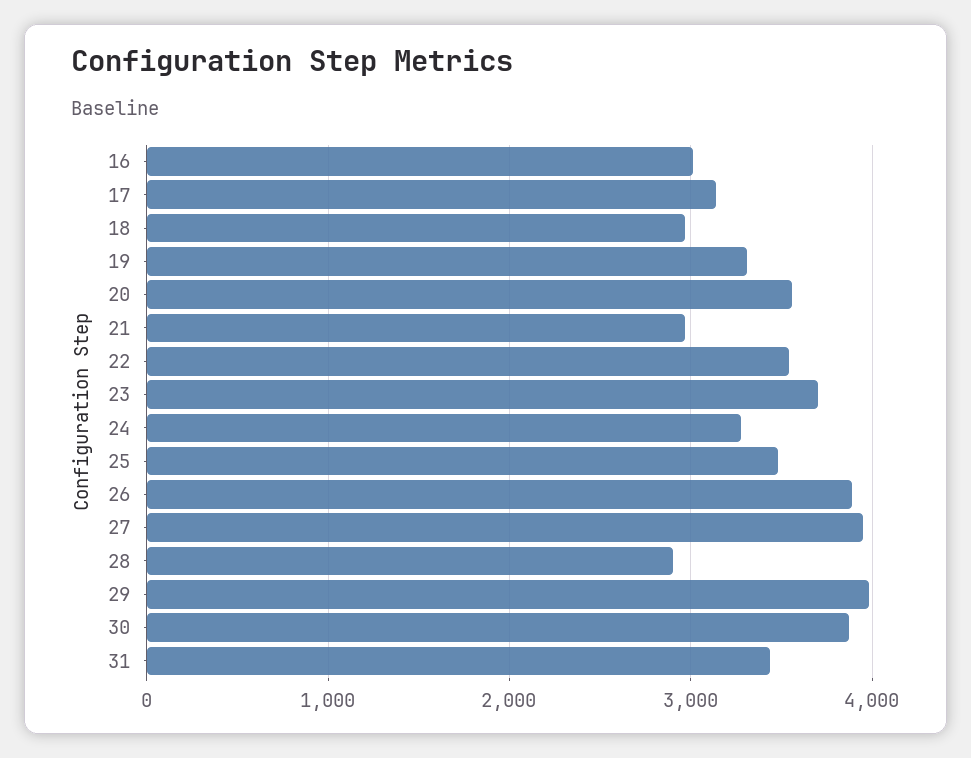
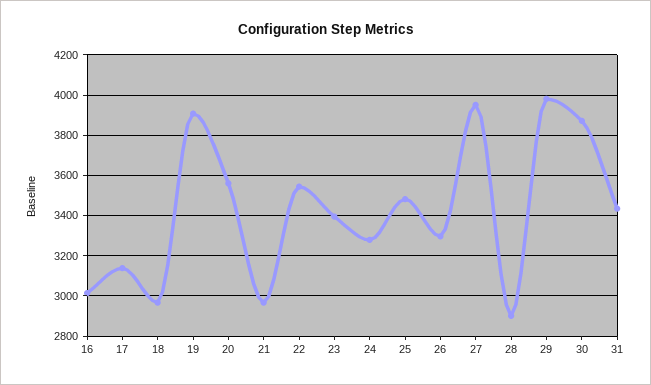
  {
    "16": 3000,
    "17": 3150,
    "18": 2950,
-   "19": 3300,
+   "19": 3900,
    "20": 3550,
    "21": 2950,
    "22": 3550,
-   "23": 3700,
+   "23": 3400,
    "24": 3300,
    "25": 3500,
-   "26": 3900,
+   "26": 3300,
    "27": 3950,
    "28": 2900,
    "29": 4000,
    "30": 3850,
    "31": 3450
  }

